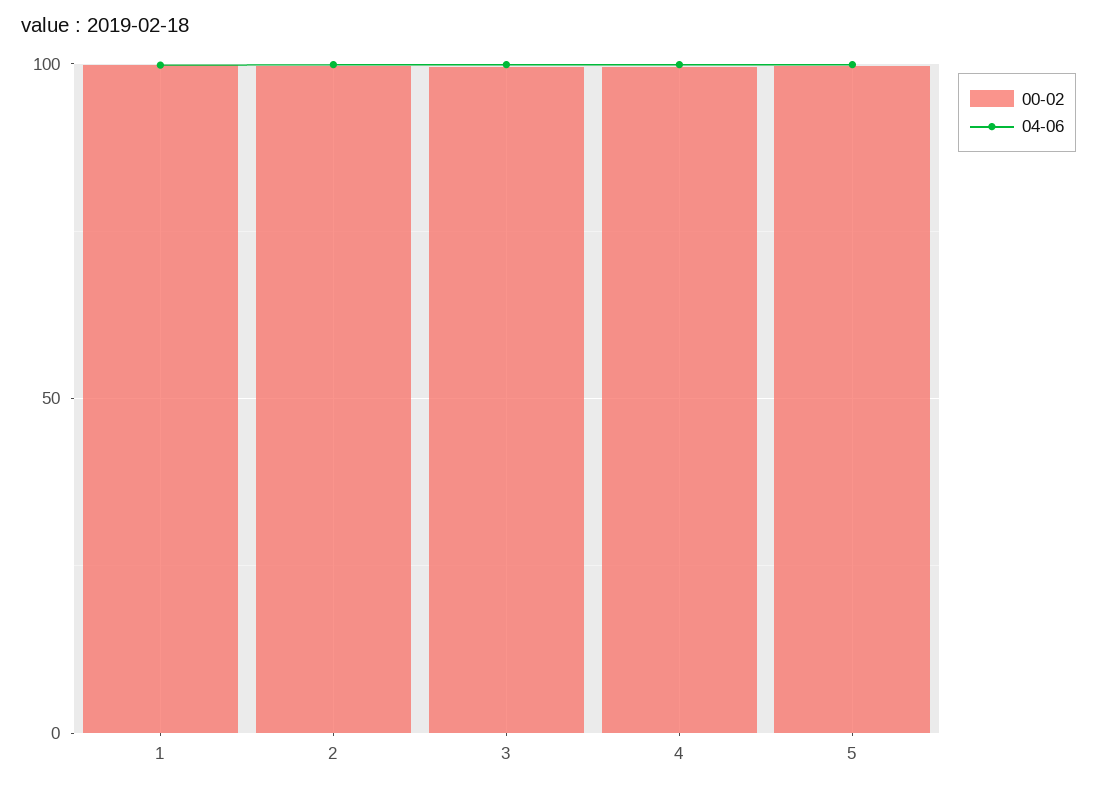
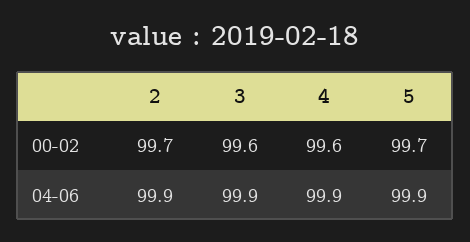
  {
    "00-02": {
-     "1": 100,
      "2": 99.7,
      "3": 99.6,
      "4": 99.6,
      "5": 99.7
    },
    "04-06": {
-     "1": 100,
      "2": 99.9,
      "3": 99.9,
      "4": 99.9,
      "5": 99.9
    }
  }

